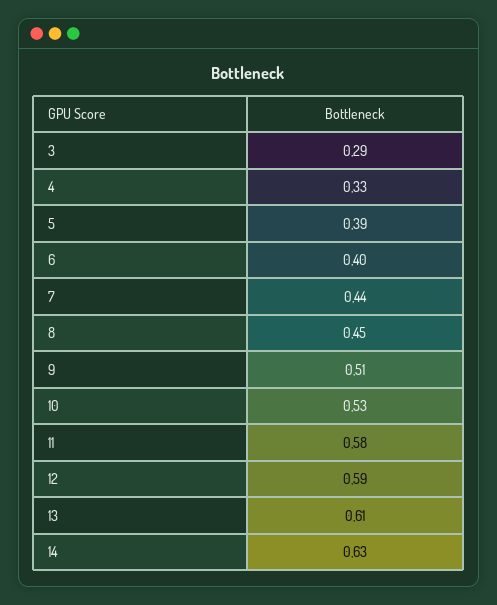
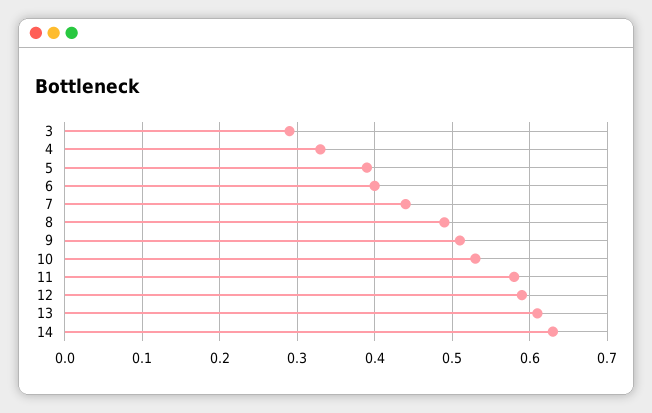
  {
    "3": 0.29,
    "4": 0.33,
    "5": 0.39,
    "6": 0.4,
    "7": 0.44,
-   "8": 0.45,
+   "8": 0.49,
    "9": 0.51,
    "10": 0.53,
    "11": 0.58,
    "12": 0.59,
    "13": 0.61,
    "14": 0.63
  }

